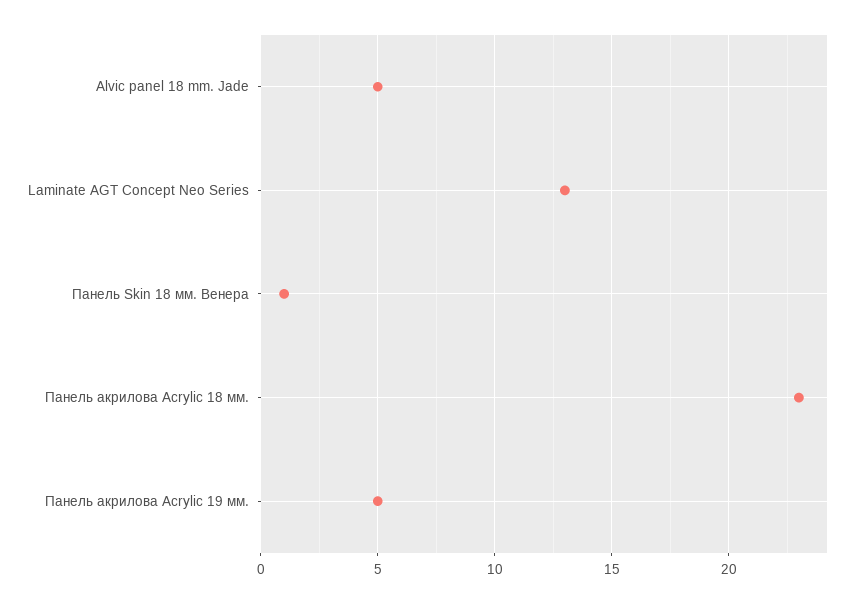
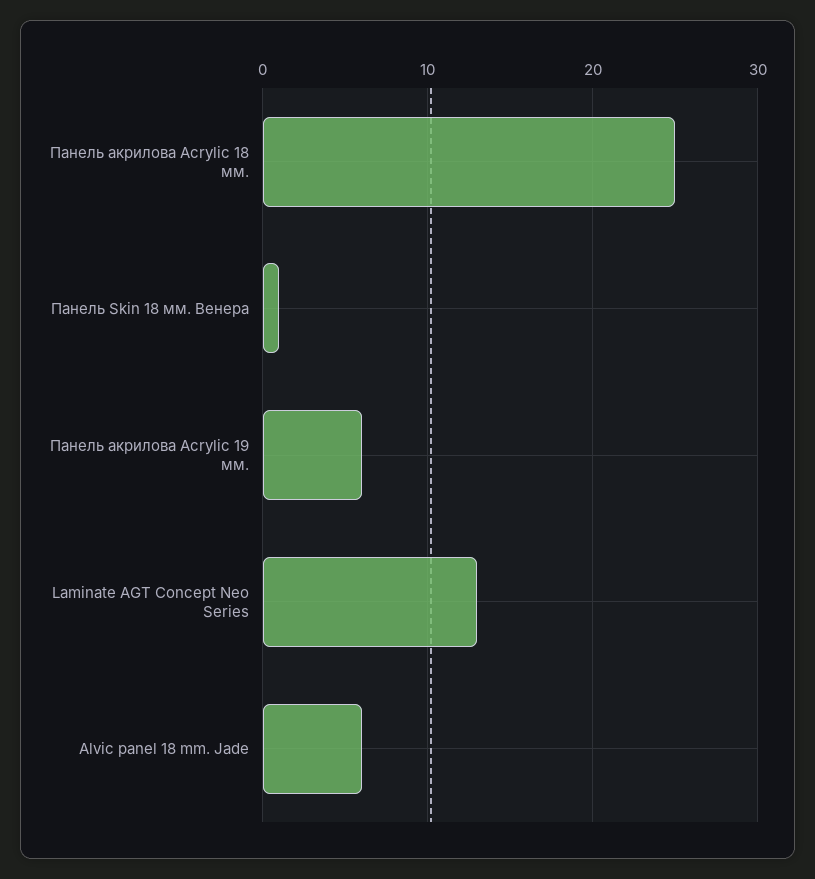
  {
-   "Alvic panel 18 mm. Jade": 5,
+   "Alvic panel 18 mm. Jade": 6,
    "Laminate AGT Concept Neo Series": 13,
    "Панель Skin 18 мм. Венера": 1,
-   "Панель акрилова Acrylic 18 мм.": 23,
+   "Панель акрилова Acrylic 18 мм.": 25,
-   "Панель акрилова Acrylic 19 мм.": 5
+   "Панель акрилова Acrylic 19 мм.": 6
  }

